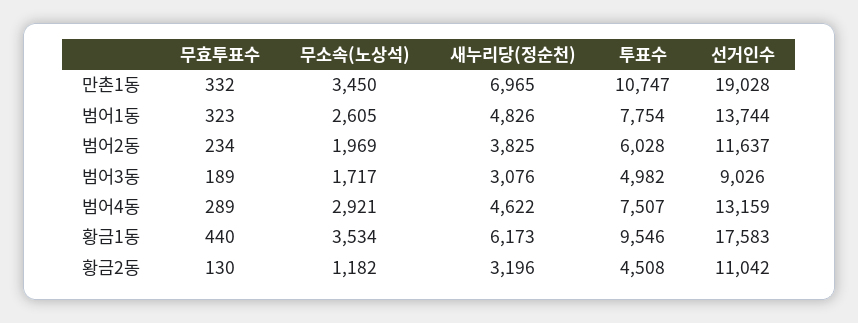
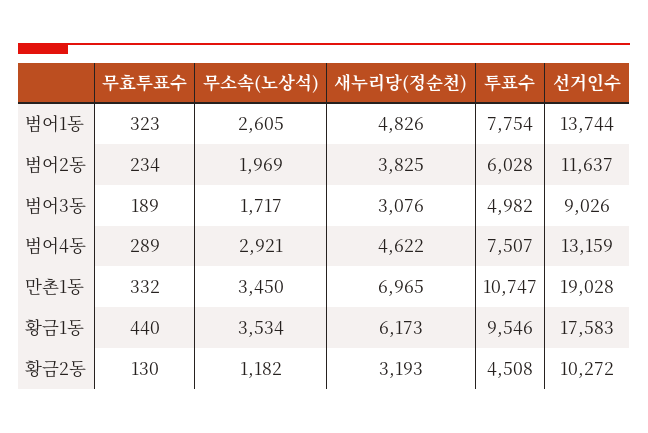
  {
    "무효투표수": {
      "만촌1동": 332,
      "범어1동": 323,
      "범어2동": 234,
      "범어3동": 189,
      "범어4동": 289,
      "황금1동": 440,
      "황금2동": 130
    },
    "무소속(노상석)": {
      "만촌1동": 3450,
      "범어1동": 2605,
      "범어2동": 1969,
      "범어3동": 1717,
      "범어4동": 2921,
      "황금1동": 3534,
      "황금2동": 1182
    },
    "새누리당(정순천)": {
      "만촌1동": 6965,
      "범어1동": 4826,
      "범어2동": 3825,
      "범어3동": 3076,
      "범어4동": 4622,
      "황금1동": 6173,
-     "황금2동": 3196
+     "황금2동": 3193
    },
    "투표수": {
      "만촌1동": 10747,
      "범어1동": 7754,
      "범어2동": 6028,
      "범어3동": 4982,
      "범어4동": 7507,
      "황금1동": 9546,
      "황금2동": 4508
    },
    "선거인수": {
      "만촌1동": 19028,
      "범어1동": 13744,
      "범어2동": 11637,
      "범어3동": 9026,
      "범어4동": 13159,
      "황금1동": 17583,
-     "황금2동": 11042
+     "황금2동": 10272
    }
  }

